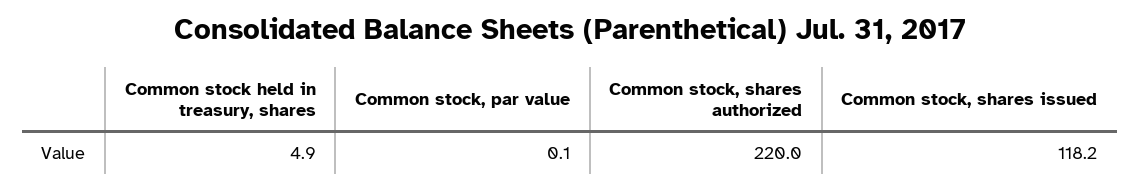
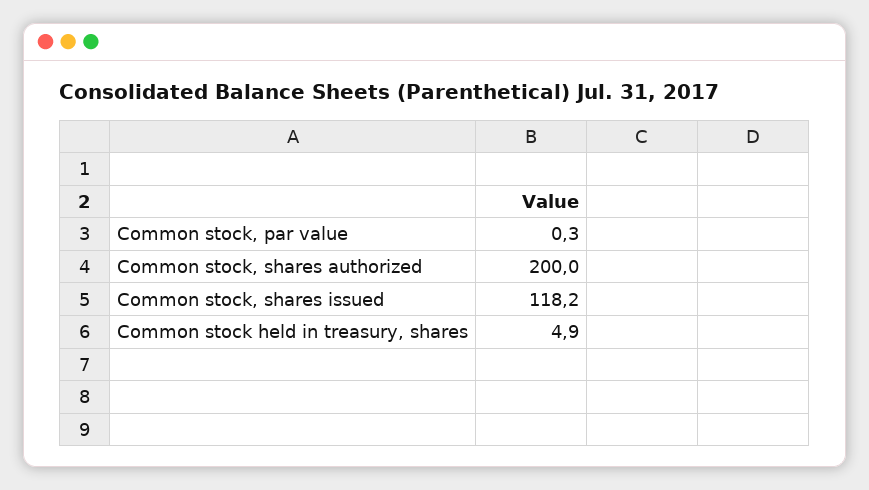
  {
    "Common stock held in treasury, shares": 4.9,
-   "Common stock, par value": 0.1,
+   "Common stock, par value": 0.3,
-   "Common stock, shares authorized": 220,
+   "Common stock, shares authorized": 200,
    "Common stock, shares issued": 118.2
  }

